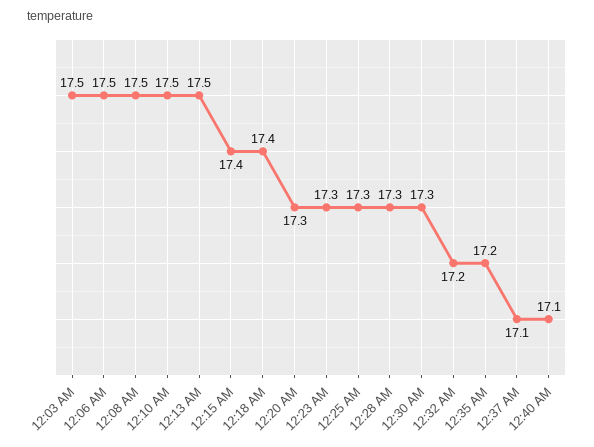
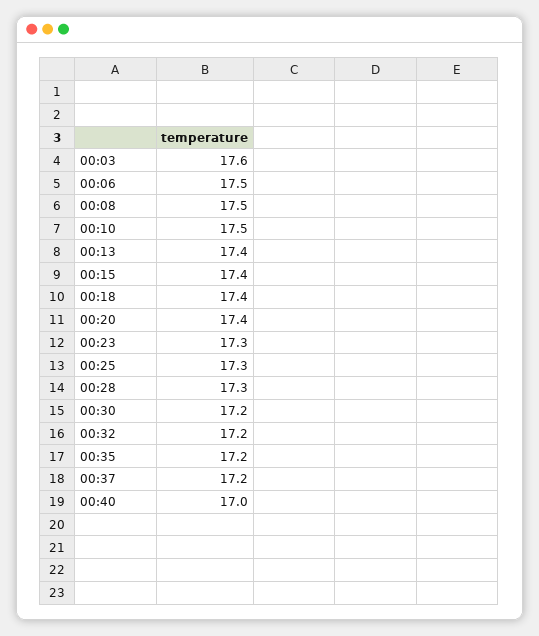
  {
-   "12:03 AM": 17.5,
+   "12:03 AM": 17.6,
    "12:06 AM": 17.5,
    "12:08 AM": 17.5,
    "12:10 AM": 17.5,
-   "12:13 AM": 17.5,
+   "12:13 AM": 17.4,
    "12:15 AM": 17.4,
    "12:18 AM": 17.4,
-   "12:20 AM": 17.3,
+   "12:20 AM": 17.4,
    "12:23 AM": 17.3,
    "12:25 AM": 17.3,
    "12:28 AM": 17.3,
-   "12:30 AM": 17.3,
+   "12:30 AM": 17.2,
    "12:32 AM": 17.2,
    "12:35 AM": 17.2,
-   "12:37 AM": 17.1,
+   "12:37 AM": 17.2,
-   "12:40 AM": 17.1
+   "12:40 AM": 17
  }

